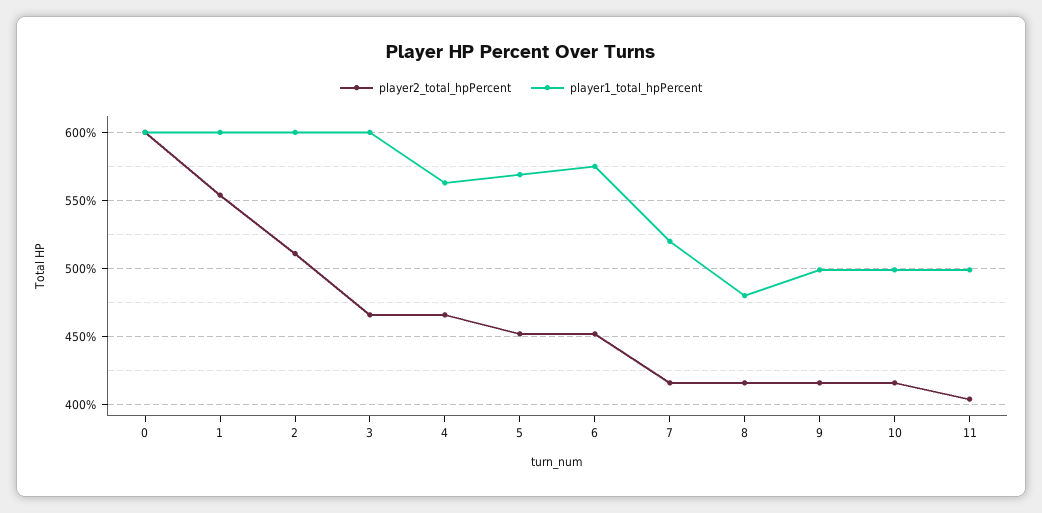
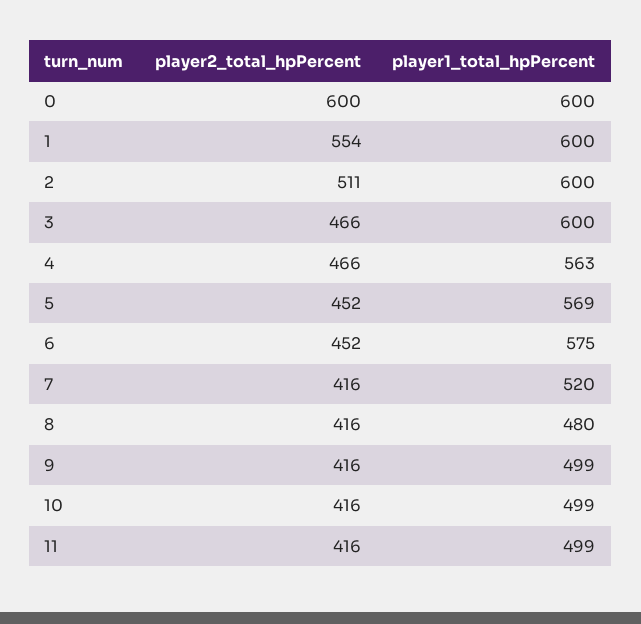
  {
    "player2_total_hpPercent": {
      "0": 600,
      "1": 554,
      "2": 511,
      "3": 466,
      "4": 466,
      "5": 452,
      "6": 452,
      "7": 416,
      "8": 416,
      "9": 416,
      "10": 416,
-     "11": 405
+     "11": 416
    },
    "player1_total_hpPercent": {
      "0": 600,
      "1": 600,
      "2": 600,
      "3": 600,
      "4": 563,
      "5": 569,
      "6": 575,
      "7": 520,
      "8": 480,
      "9": 499,
      "10": 499,
      "11": 499
    }
  }

